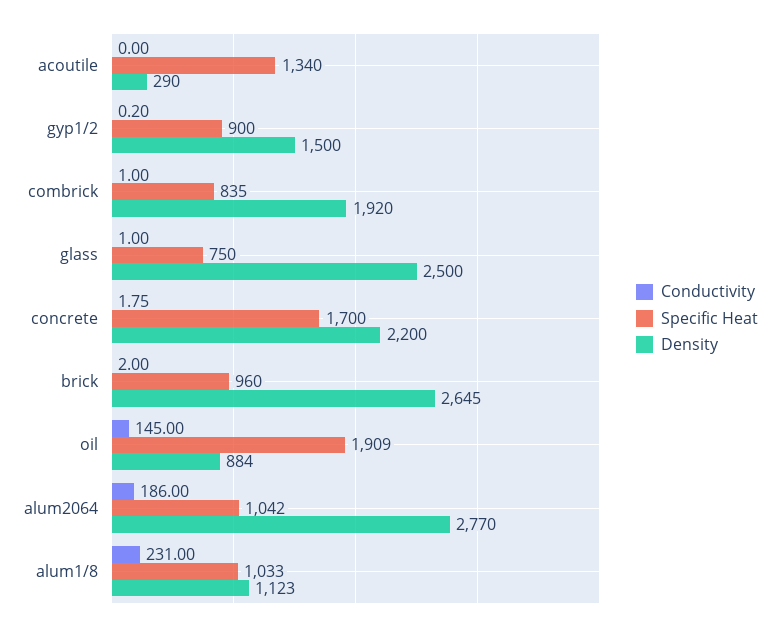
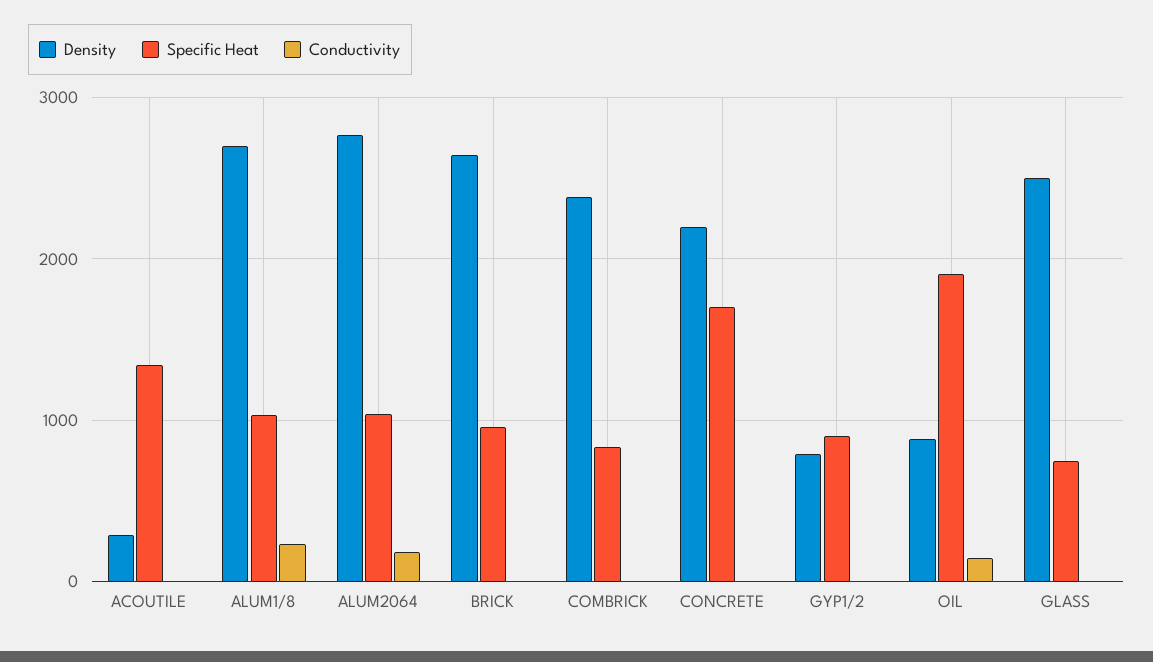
  {
    "Conductivity": {
      "acoutile": 0,
      "gyp1/2": 0.2,
      "combrick": 1,
      "glass": 1,
      "concrete": 1.75,
      "brick": 2,
      "oil": 145,
      "alum2064": 186,
      "alum1/8": 231
    },
    "Specific Heat": {
      "acoutile": 1340,
      "gyp1/2": 900,
      "combrick": 835,
      "glass": 750,
      "concrete": 1700,
      "brick": 960,
      "oil": 1909,
      "alum2064": 1042,
      "alum1/8": 1033
    },
    "Density": {
      "acoutile": 290,
-     "gyp1/2": 1500,
+     "gyp1/2": 800,
-     "combrick": 1920,
+     "combrick": 2400,
      "glass": 2500,
      "concrete": 2200,
      "brick": 2645,
      "oil": 884,
      "alum2064": 2770,
-     "alum1/8": 1123
+     "alum1/8": 2700
    }
  }

